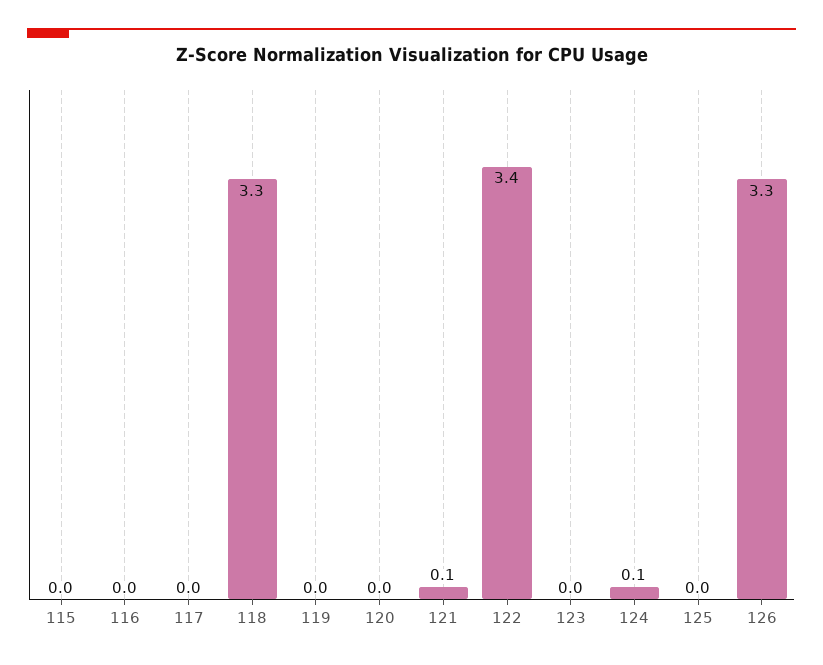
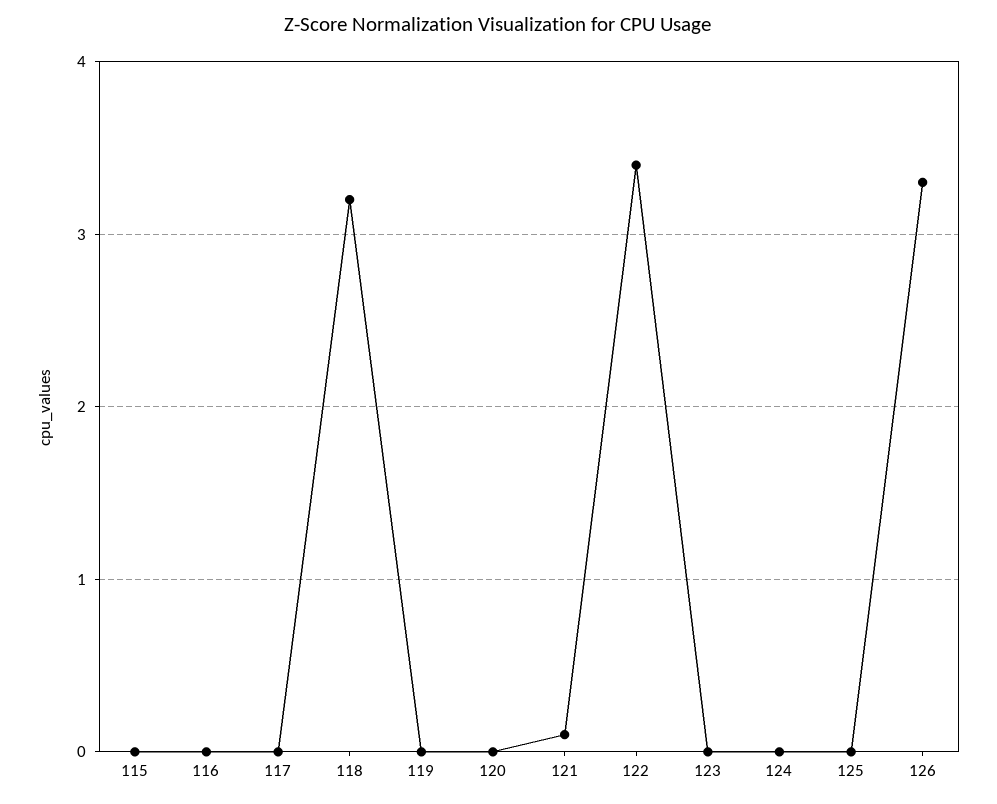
  {
    "115": 0,
    "116": 0,
    "117": 0,
-   "118": 3.3,
+   "118": 3.2,
    "119": 0,
    "120": 0,
    "121": 0.1,
    "122": 3.4,
    "123": 0,
-   "124": 0.1,
+   "124": 0,
    "125": 0,
    "126": 3.3
  }

